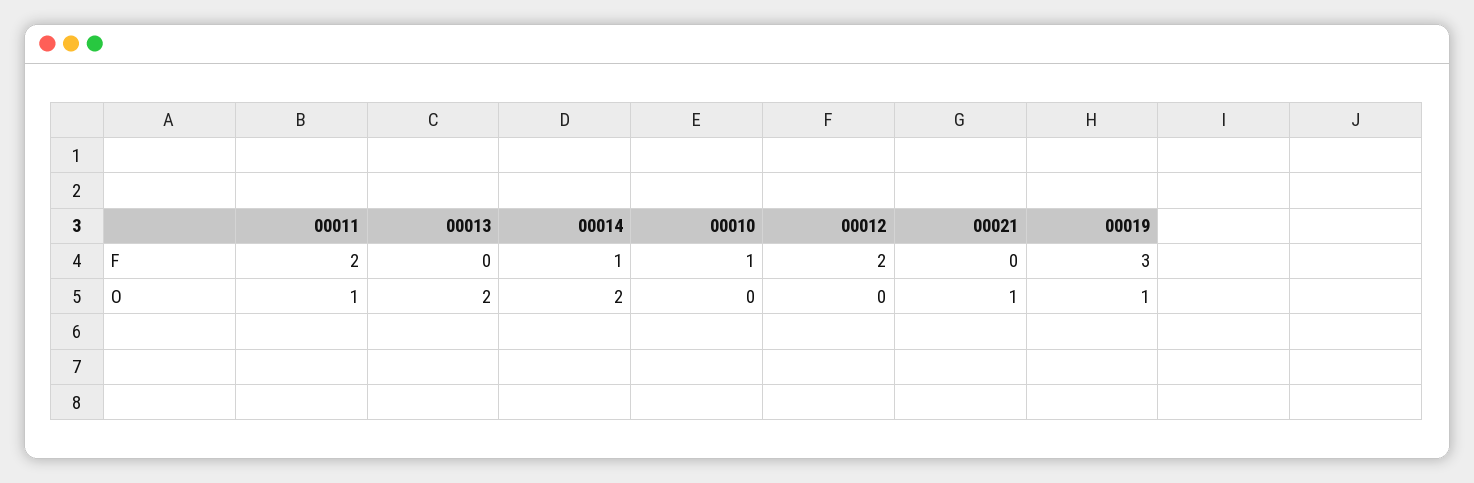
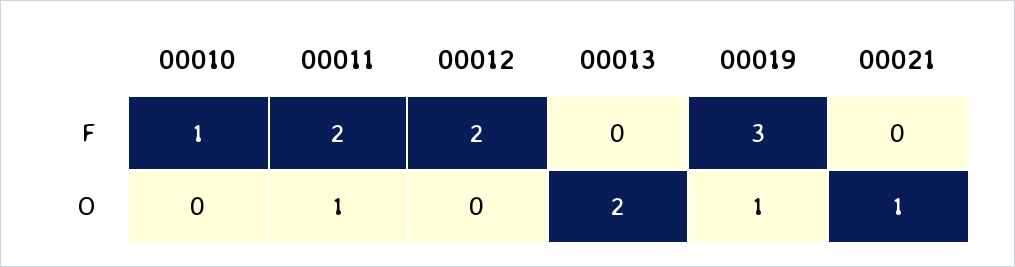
  {
    "00011": {
      "F": 2,
      "O": 1
    },
    "00013": {
      "F": 0,
      "O": 2
    },
-   "00014": {
-     "F": 1,
-     "O": 2
-   },
    "00010": {
      "F": 1,
      "O": 0
    },
    "00012": {
      "F": 2,
      "O": 0
    },
    "00021": {
      "F": 0,
      "O": 1
    },
    "00019": {
      "F": 3,
      "O": 1
    }
  }

